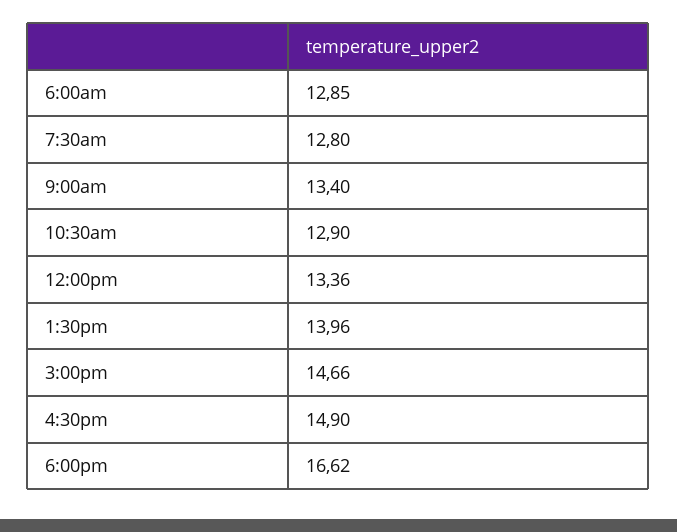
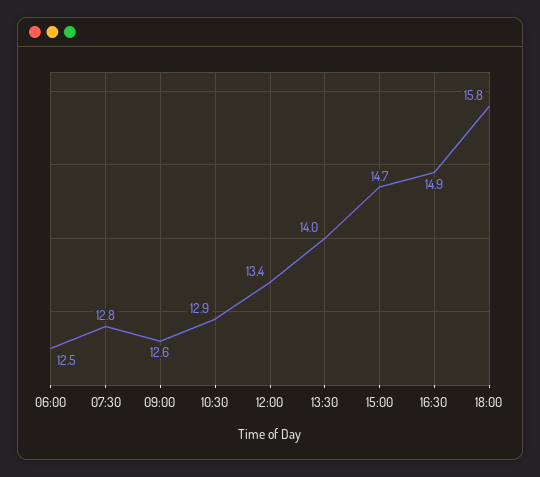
  {
-   "6:00am": 12.85,
+   "6:00am": 12.5,
    "7:30am": 12.8,
-   "9:00am": 13.4,
+   "9:00am": 12.6,
    "10:30am": 12.9,
    "12:00pm": 13.36,
    "1:30pm": 13.96,
    "3:00pm": 14.66,
    "4:30pm": 14.9,
-   "6:00pm": 16.62
+   "6:00pm": 15.8
  }

